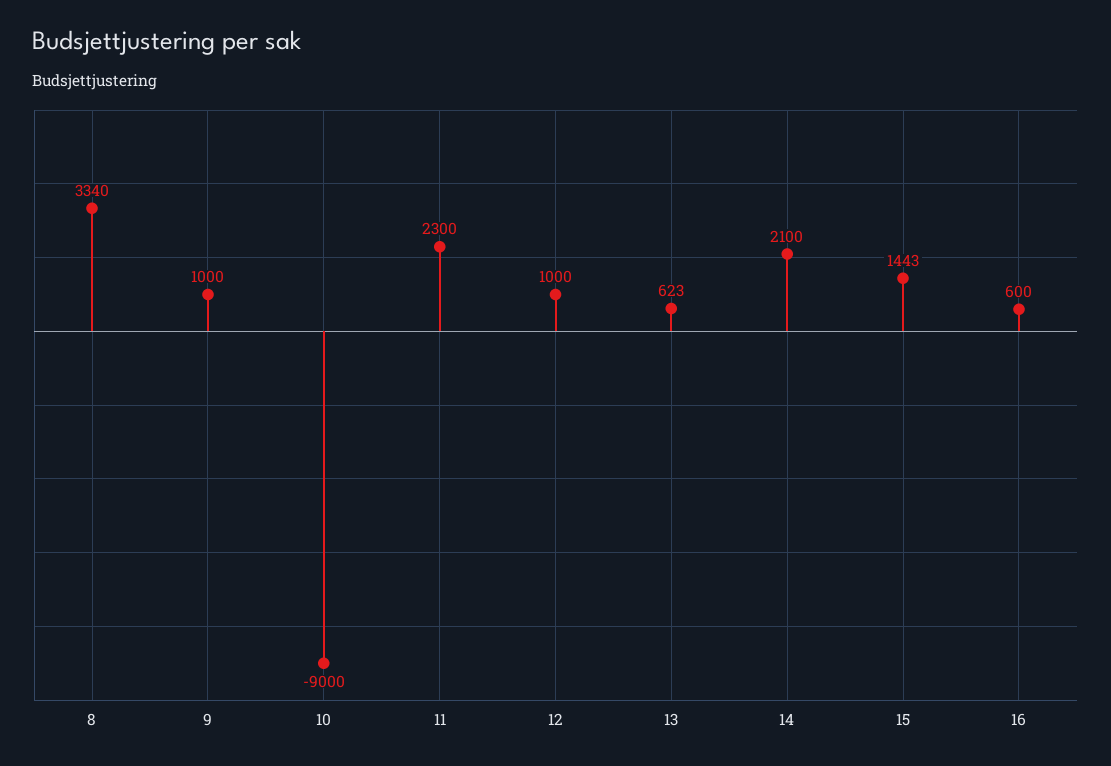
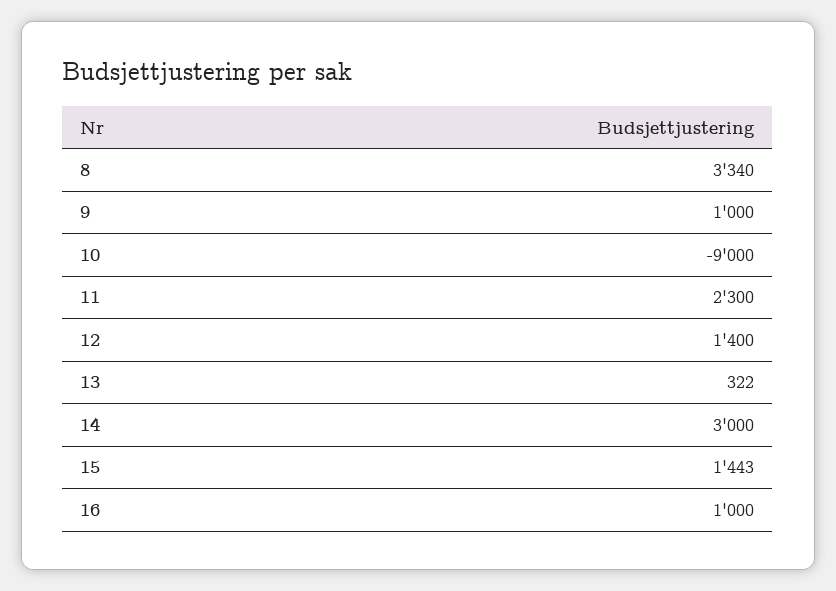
  {
    "8": 3340,
    "9": 1000,
    "10": -9000,
    "11": 2300,
-   "12": 1000,
+   "12": 1400,
-   "13": 623,
+   "13": 322,
-   "14": 2100,
+   "14": 3000,
    "15": 1443,
-   "16": 600
+   "16": 1000
  }

